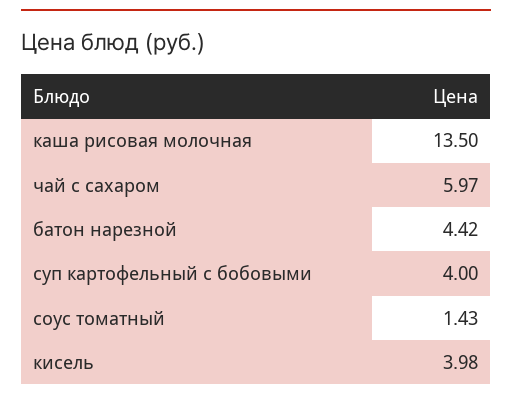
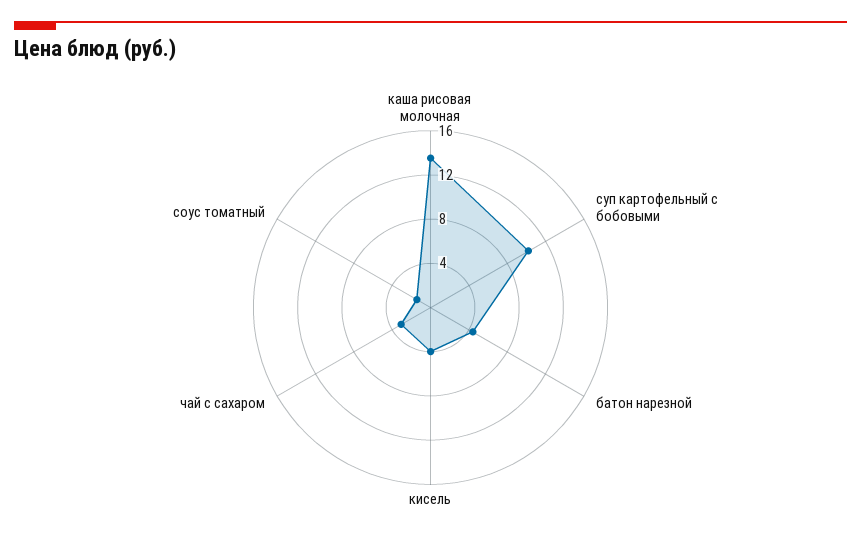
  {
    "каша рисовая молочная": 13.5,
-   "чай с сахаром": 5.97,
+   "чай с сахаром": 3,
    "батон нарезной": 4.42,
-   "суп картофельный с бобовыми": 4,
+   "суп картофельный с бобовыми": 10,
    "соус томатный": 1.43,
    "кисель": 3.98
  }

